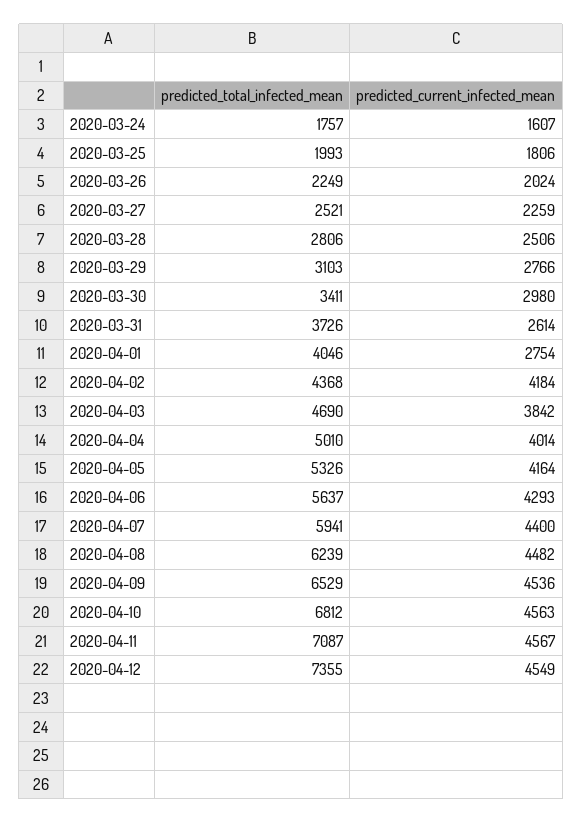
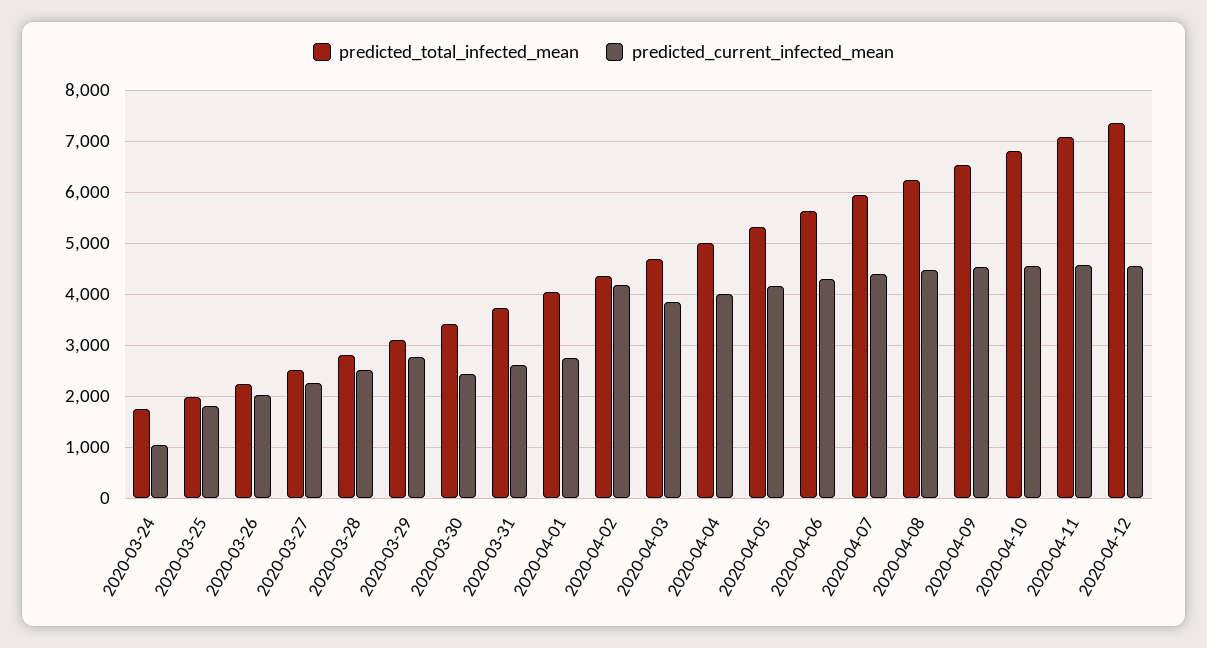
  {
    "predicted_total_infected_mean": {
      "2020-03-24": 1757,
      "2020-03-25": 1993,
      "2020-03-26": 2249,
      "2020-03-27": 2521,
      "2020-03-28": 2806,
      "2020-03-29": 3103,
      "2020-03-30": 3411,
      "2020-03-31": 3726,
      "2020-04-01": 4046,
      "2020-04-02": 4368,
      "2020-04-03": 4690,
      "2020-04-04": 5010,
      "2020-04-05": 5326,
      "2020-04-06": 5637,
      "2020-04-07": 5941,
      "2020-04-08": 6239,
      "2020-04-09": 6529,
      "2020-04-10": 6812,
      "2020-04-11": 7087,
      "2020-04-12": 7355
    },
    "predicted_current_infected_mean": {
-     "2020-03-24": 1607,
+     "2020-03-24": 1000,
      "2020-03-25": 1806,
      "2020-03-26": 2024,
      "2020-03-27": 2259,
      "2020-03-28": 2506,
      "2020-03-29": 2766,
-     "2020-03-30": 2980,
+     "2020-03-30": 2400,
      "2020-03-31": 2614,
      "2020-04-01": 2754,
      "2020-04-02": 4184,
      "2020-04-03": 3842,
      "2020-04-04": 4014,
      "2020-04-05": 4164,
      "2020-04-06": 4293,
      "2020-04-07": 4400,
      "2020-04-08": 4482,
      "2020-04-09": 4536,
      "2020-04-10": 4563,
      "2020-04-11": 4567,
      "2020-04-12": 4549
    }
  }

